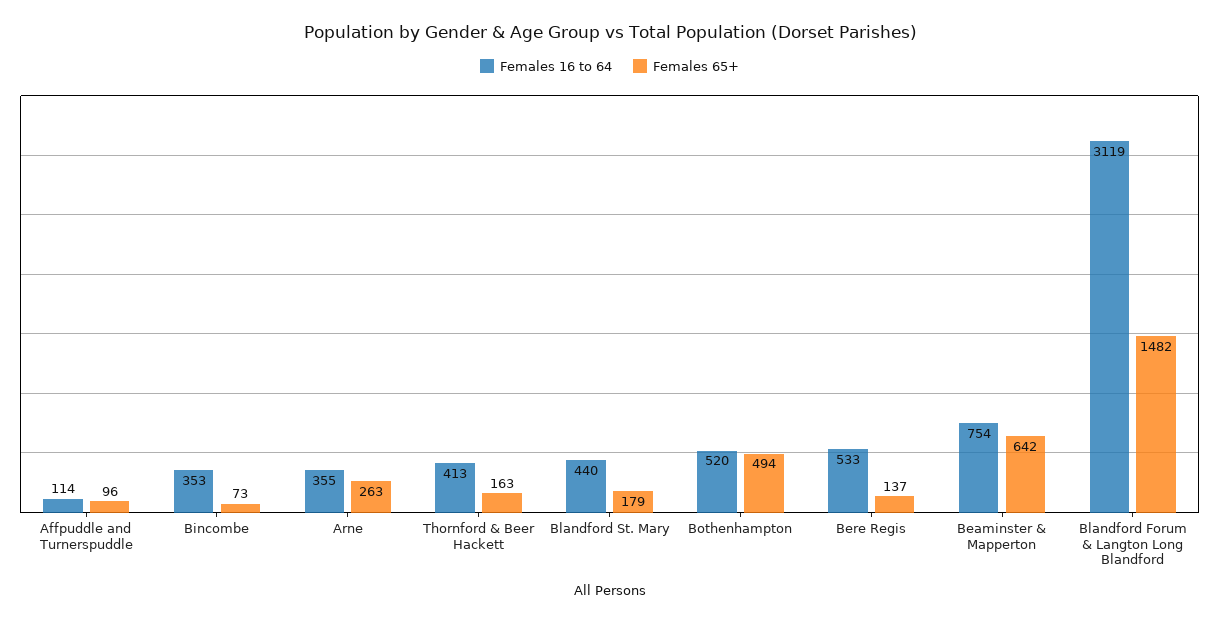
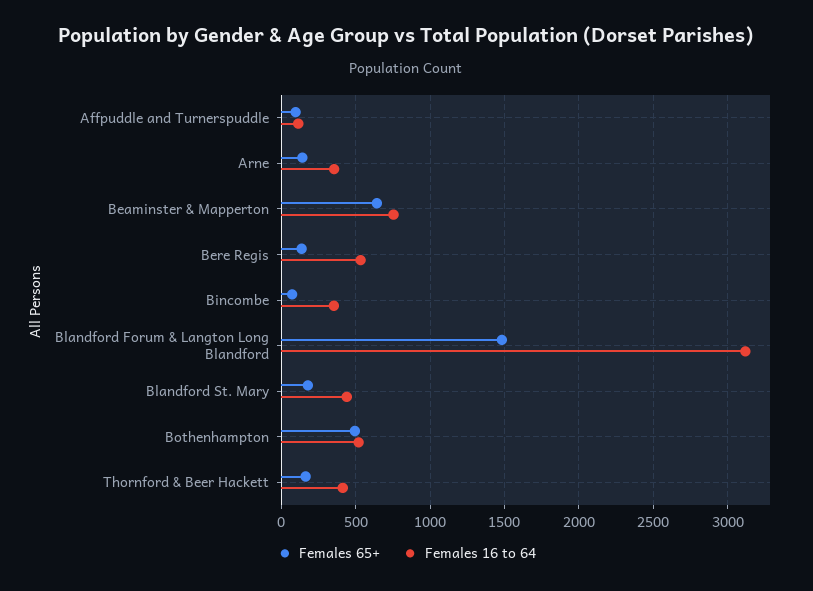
  {
    "Females 16 to 64": {
      "Affpuddle and Turnerspuddle": 114,
      "Bincombe": 353,
      "Arne": 355,
      "Thornford & Beer Hackett": 413,
      "Blandford St. Mary": 440,
      "Bothenhampton": 520,
      "Bere Regis": 533,
      "Beaminster & Mapperton": 754,
      "Blandford Forum & Langton Long Blandford": 3119
    },
    "Females 65+": {
      "Affpuddle and Turnerspuddle": 96,
      "Bincombe": 73,
-     "Arne": 263,
+     "Arne": 150,
      "Thornford & Beer Hackett": 163,
      "Blandford St. Mary": 179,
      "Bothenhampton": 494,
      "Bere Regis": 137,
      "Beaminster & Mapperton": 642,
      "Blandford Forum & Langton Long Blandford": 1482
    }
  }

